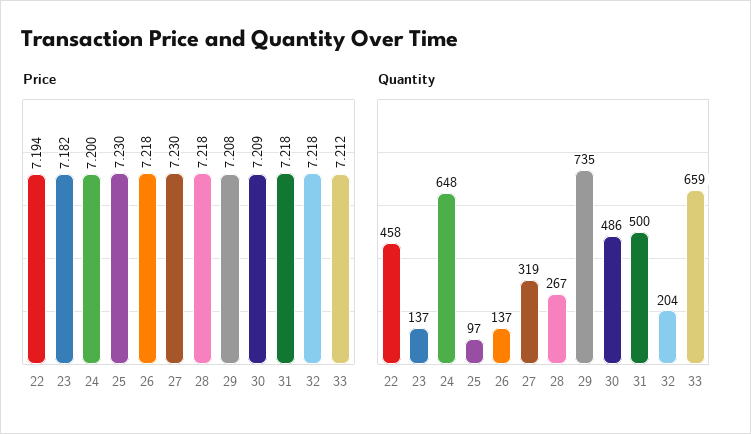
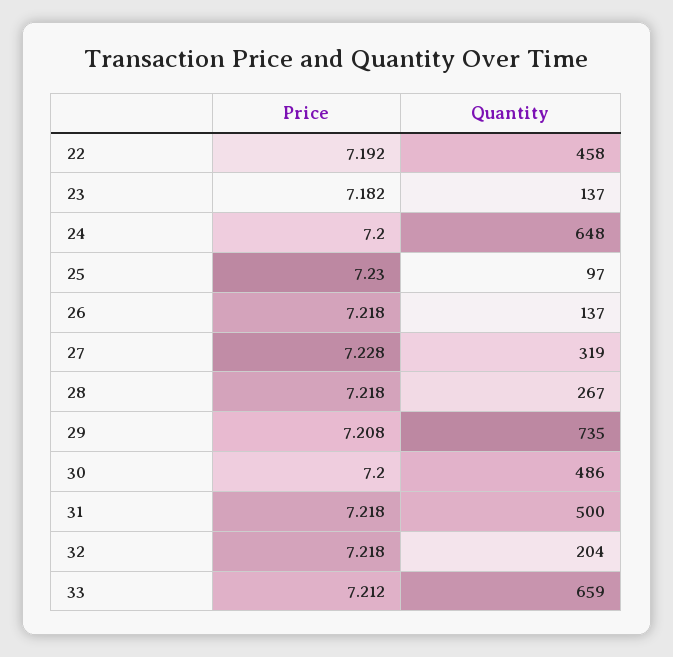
  {
    "Price": {
-     "22": 7.194,
+     "22": 7.192,
      "23": 7.182,
      "24": 7.2,
      "25": 7.23,
      "26": 7.218,
-     "27": 7.23,
+     "27": 7.228,
      "28": 7.218,
      "29": 7.208,
-     "30": 7.209,
+     "30": 7.2,
      "31": 7.218,
      "32": 7.218,
      "33": 7.212
    },
    "Quantity": {
      "22": 458,
      "23": 137,
      "24": 648,
      "25": 97,
      "26": 137,
      "27": 319,
      "28": 267,
      "29": 735,
      "30": 486,
      "31": 500,
      "32": 204,
      "33": 659
    }
  }

